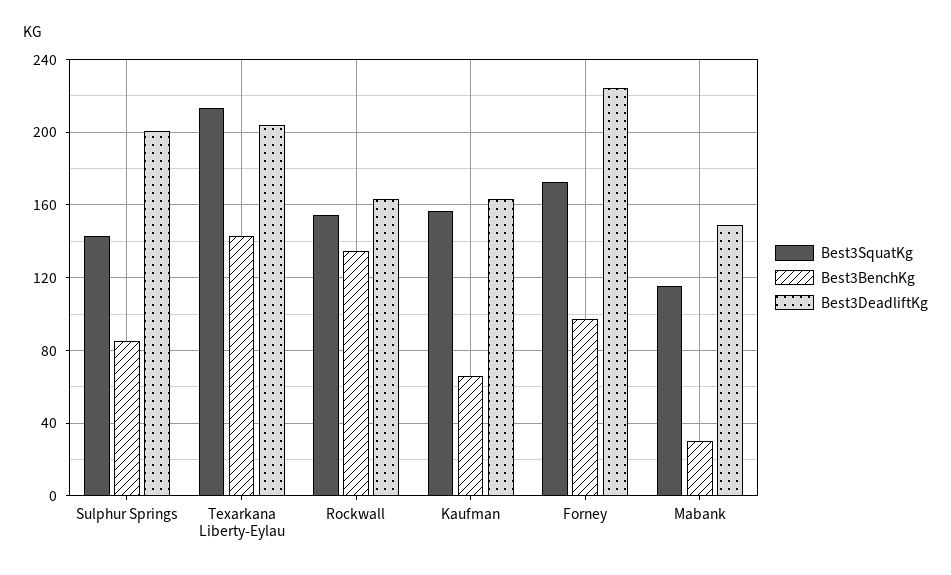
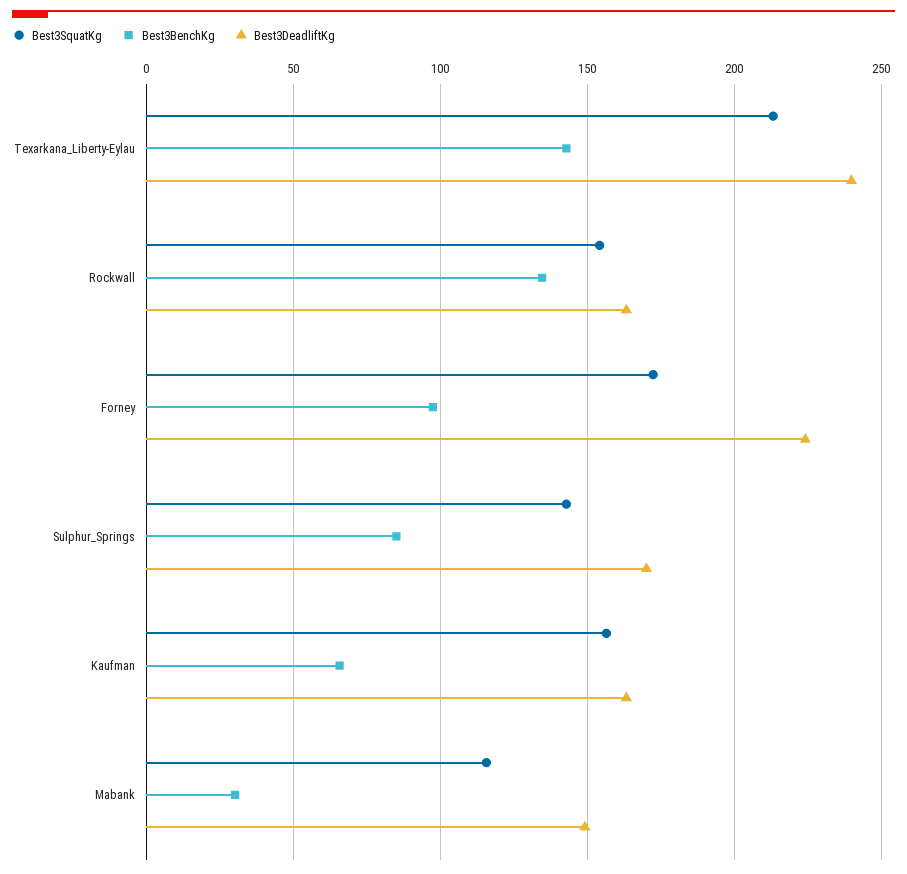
  {
    "Best3SquatKg": {
      "Sulphur Springs": 145,
      "Texarkana Liberty-Eylau": 215,
      "Rockwall": 155,
      "Kaufman": 155,
      "Forney": 170,
      "Mabank": 115
    },
    "Best3BenchKg": {
      "Sulphur Springs": 85,
      "Texarkana Liberty-Eylau": 145,
      "Rockwall": 135,
      "Kaufman": 65,
      "Forney": 100,
      "Mabank": 30
    },
    "Best3DeadliftKg": {
-     "Sulphur Springs": 200,
+     "Sulphur Springs": 170,
-     "Texarkana Liberty-Eylau": 205,
+     "Texarkana Liberty-Eylau": 240,
      "Rockwall": 165,
      "Kaufman": 165,
      "Forney": 225,
      "Mabank": 150
    }
  }

